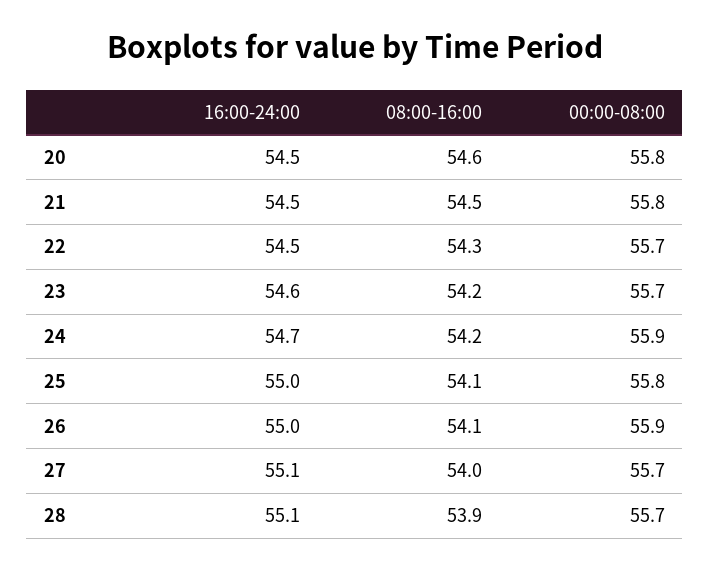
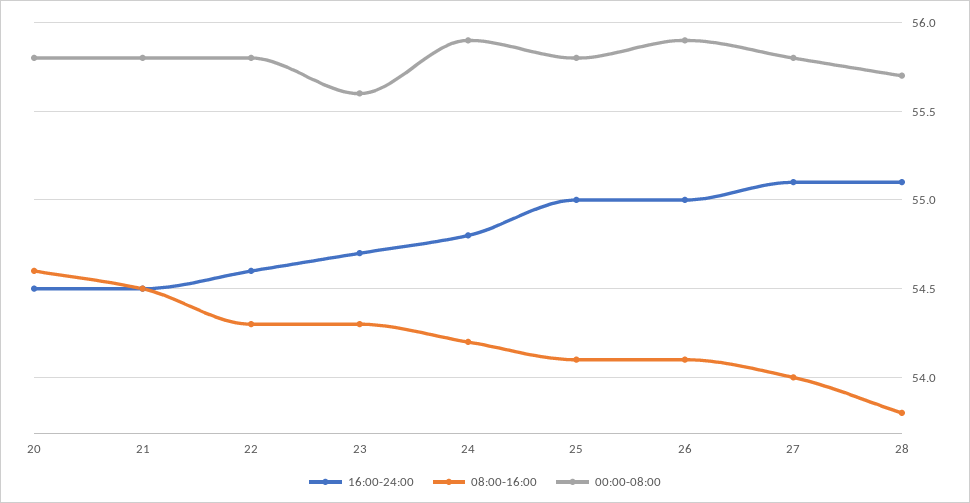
  {
    "16:00-24:00": {
      "20": 54.5,
      "21": 54.5,
-     "22": 54.5,
+     "22": 54.6,
-     "23": 54.6,
+     "23": 54.7,
-     "24": 54.7,
+     "24": 54.8,
      "25": 55,
      "26": 55,
      "27": 55.1,
      "28": 55.1
    },
    "08:00-16:00": {
      "20": 54.6,
      "21": 54.5,
      "22": 54.3,
-     "23": 54.2,
+     "23": 54.3,
      "24": 54.2,
      "25": 54.1,
      "26": 54.1,
      "27": 54,
-     "28": 53.9
+     "28": 53.8
    },
    "00:00-08:00": {
      "20": 55.8,
      "21": 55.8,
-     "22": 55.7,
+     "22": 55.8,
-     "23": 55.7,
+     "23": 55.6,
      "24": 55.9,
      "25": 55.8,
      "26": 55.9,
-     "27": 55.7,
+     "27": 55.8,
      "28": 55.7
    }
  }

